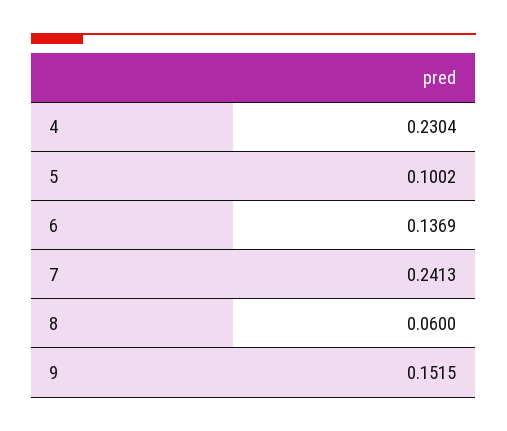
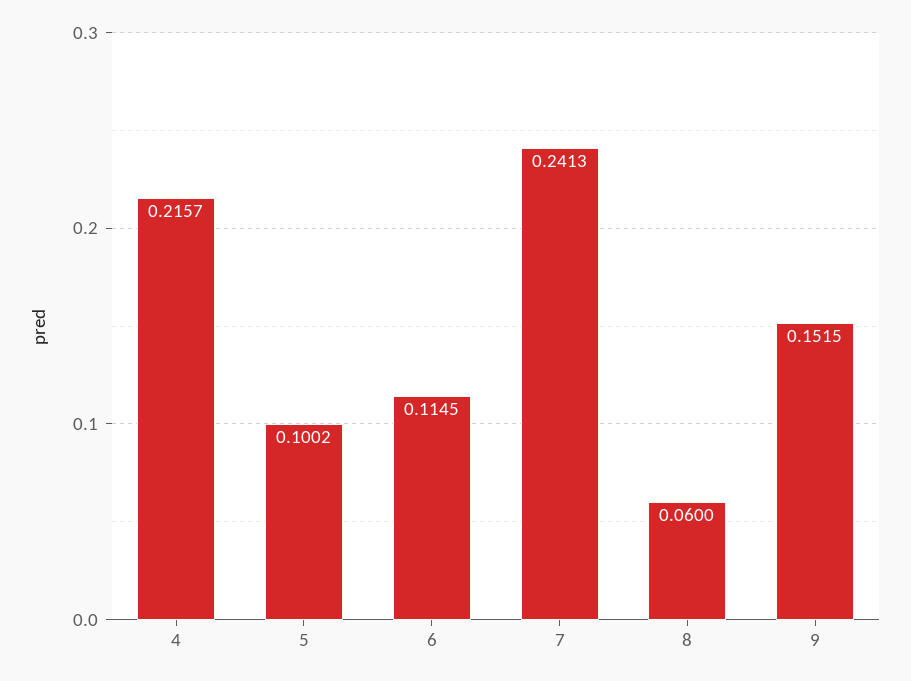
  {
-   "4": 0.2304,
+   "4": 0.2157,
    "5": 0.1002,
-   "6": 0.1369,
+   "6": 0.1145,
    "7": 0.2413,
    "8": 0.06,
    "9": 0.1515
  }

